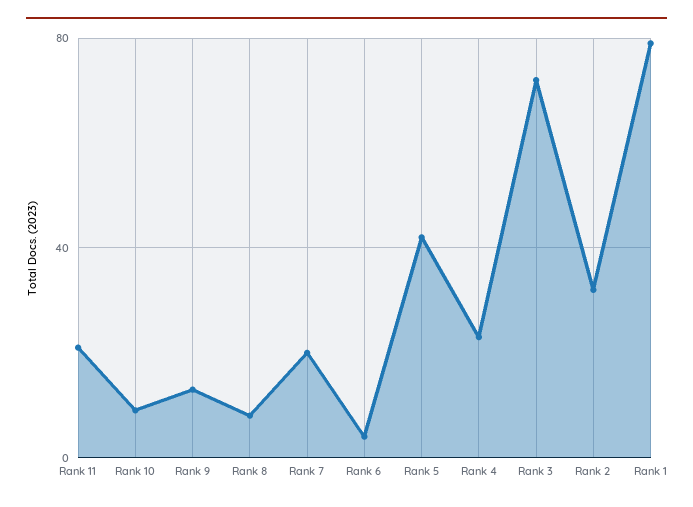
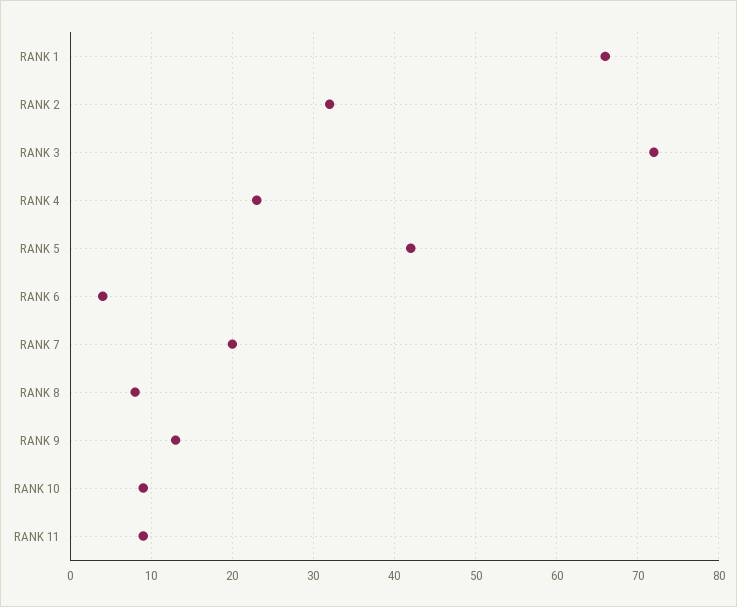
  {
-   "Rank 11": 20,
+   "Rank 11": 9,
    "Rank 10": 9,
    "Rank 9": 13,
    "Rank 8": 8,
    "Rank 7": 20,
    "Rank 6": 4,
    "Rank 5": 42,
    "Rank 4": 23,
    "Rank 3": 72,
    "Rank 2": 32,
-   "Rank 1": 80
+   "Rank 1": 66
  }

